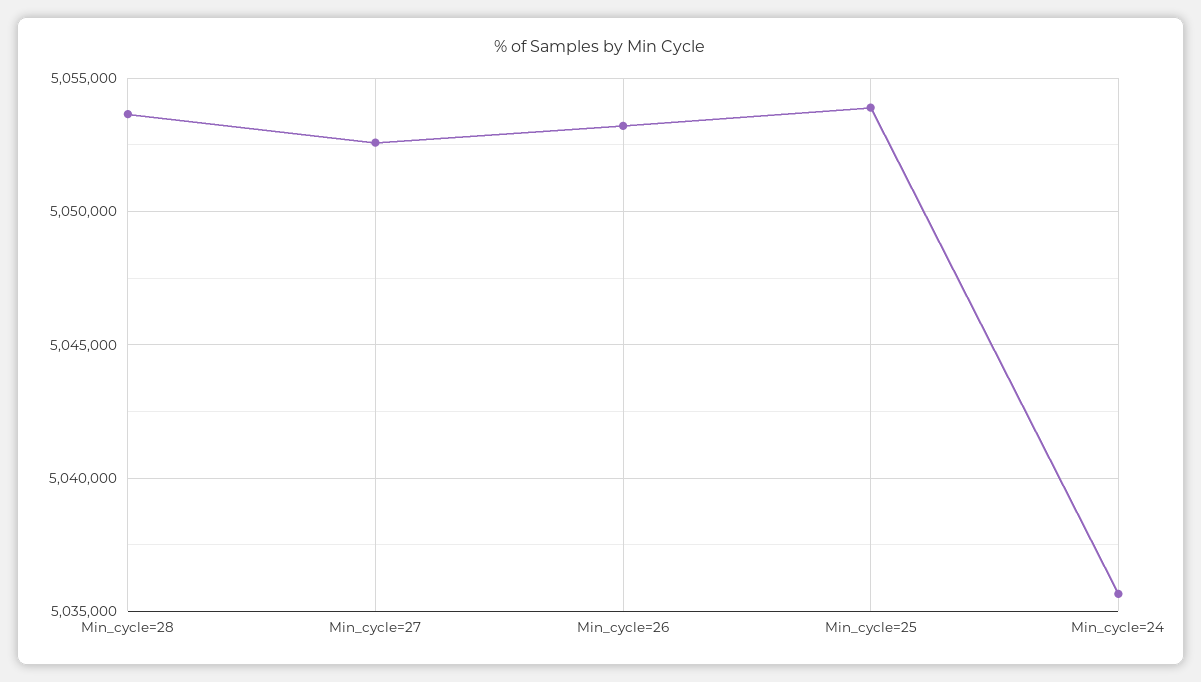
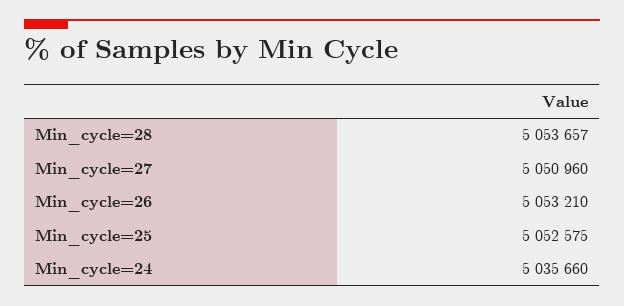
  {
    "Min_cycle=28": 5053657,
-   "Min_cycle=27": 5052500,
+   "Min_cycle=27": 5050960,
    "Min_cycle=26": 5053210,
-   "Min_cycle=25": 5054000,
+   "Min_cycle=25": 5052575,
    "Min_cycle=24": 5035660
  }

